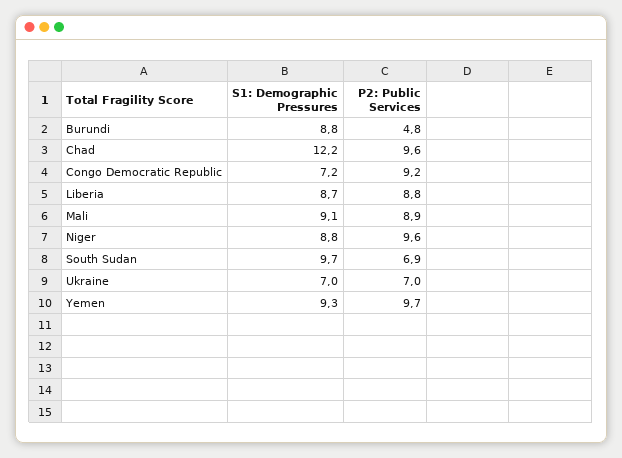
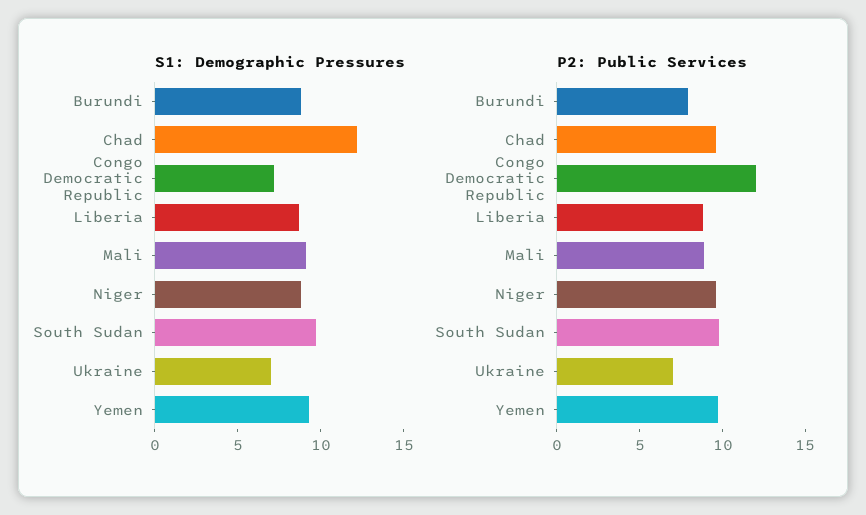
  {
    "S1: Demographic Pressures": {
      "Burundi": 8.8,
      "Chad": 12.2,
      "Congo Democratic Republic": 7.2,
      "Liberia": 8.7,
      "Mali": 9.1,
      "Niger": 8.8,
      "South Sudan": 9.7,
      "Ukraine": 7,
      "Yemen": 9.3
    },
    "P2: Public Services": {
-     "Burundi": 4.8,
+     "Burundi": 8,
      "Chad": 9.6,
-     "Congo Democratic Republic": 9.2,
+     "Congo Democratic Republic": 12,
      "Liberia": 8.8,
      "Mali": 8.9,
      "Niger": 9.6,
-     "South Sudan": 6.9,
+     "South Sudan": 10,
      "Ukraine": 7,
      "Yemen": 9.7
    }
  }

